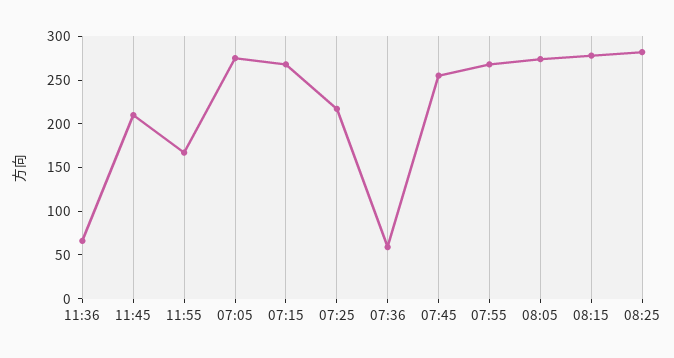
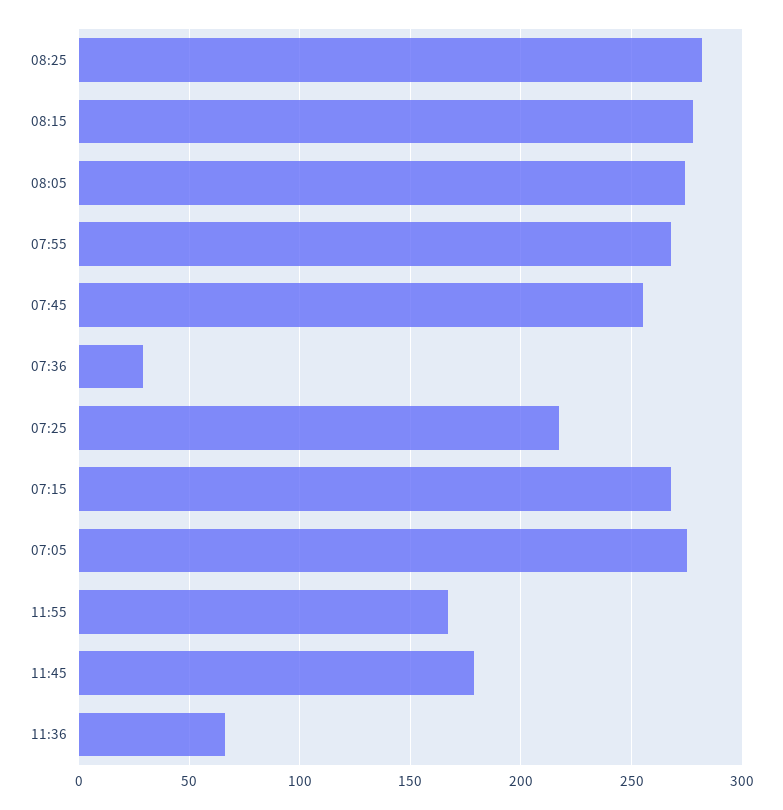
  {
    "11:36": 65,
-   "11:45": 210,
+   "11:45": 180,
    "11:55": 165,
    "07:05": 275,
    "07:15": 270,
    "07:25": 215,
-   "07:36": 60,
+   "07:36": 30,
    "07:45": 255,
    "07:55": 270,
    "08:05": 275,
    "08:15": 280,
    "08:25": 280
  }

